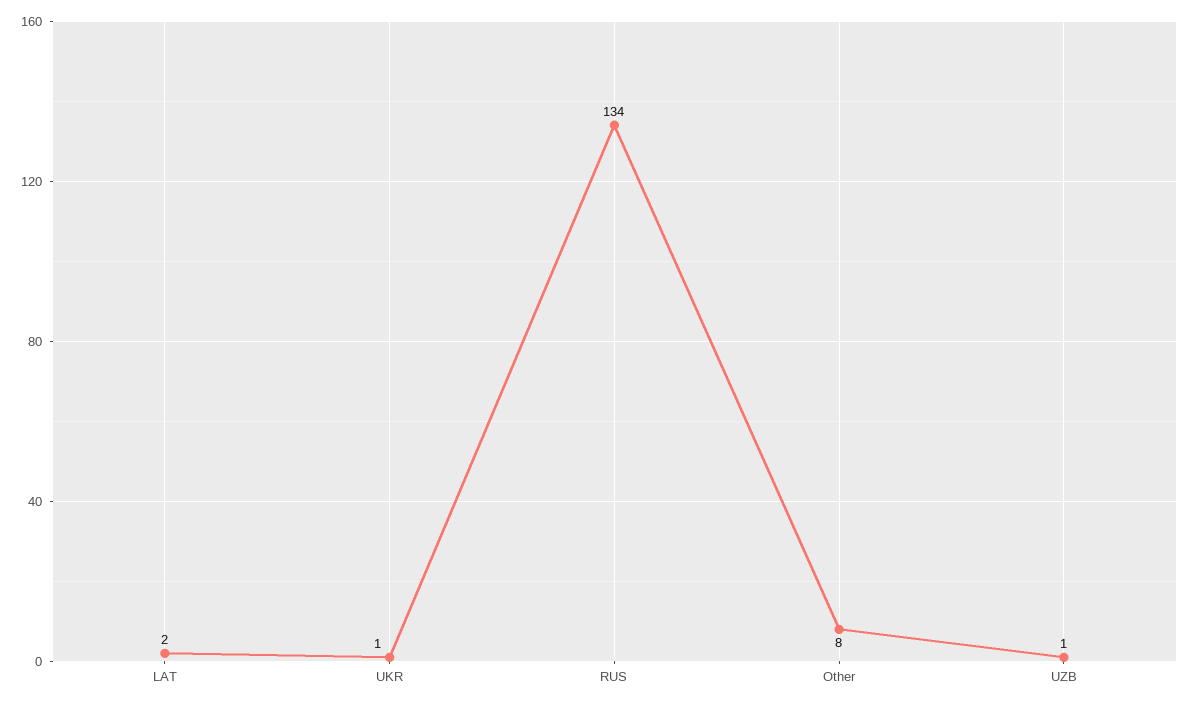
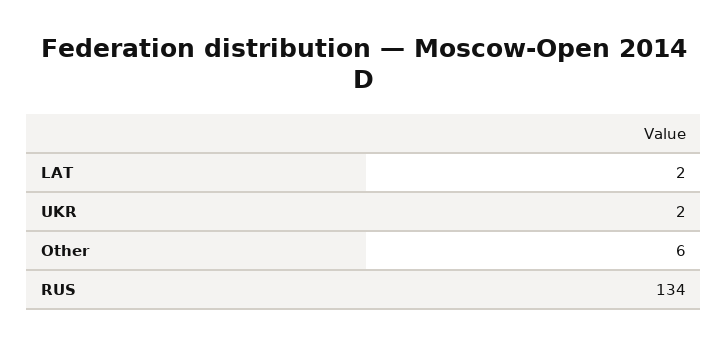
  {
    "LAT": 2,
-   "UKR": 1,
+   "UKR": 2,
    "RUS": 134,
-   "Other": 8,
+   "Other": 6
-   "UZB": 1
  }

